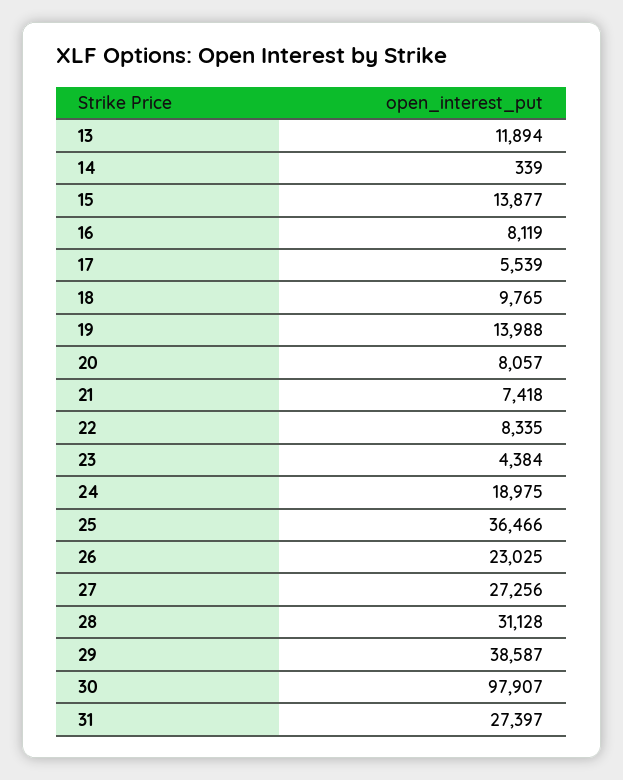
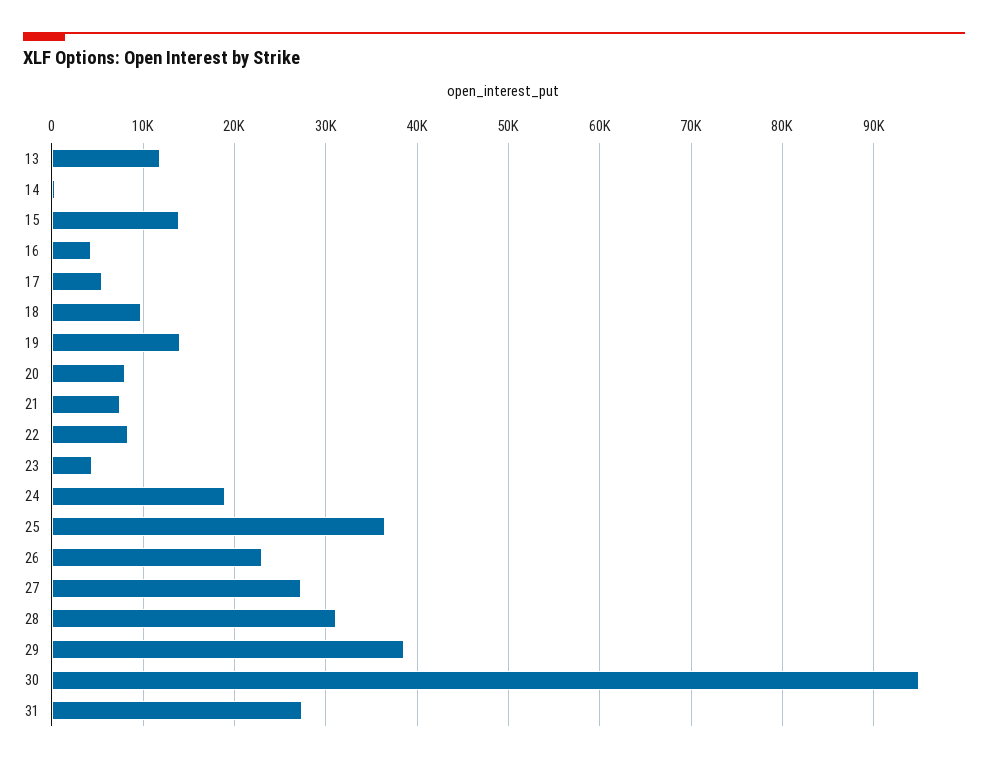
  {
    "13": 11894,
    "14": 339,
    "15": 13877,
-   "16": 8119,
+   "16": 4000,
    "17": 5539,
    "18": 9765,
    "19": 13988,
    "20": 8057,
    "21": 7418,
    "22": 8335,
    "23": 4384,
    "24": 18975,
    "25": 36466,
    "26": 23025,
    "27": 27256,
    "28": 31128,
    "29": 38587,
-   "30": 97907,
+   "30": 95000,
    "31": 27397
  }

